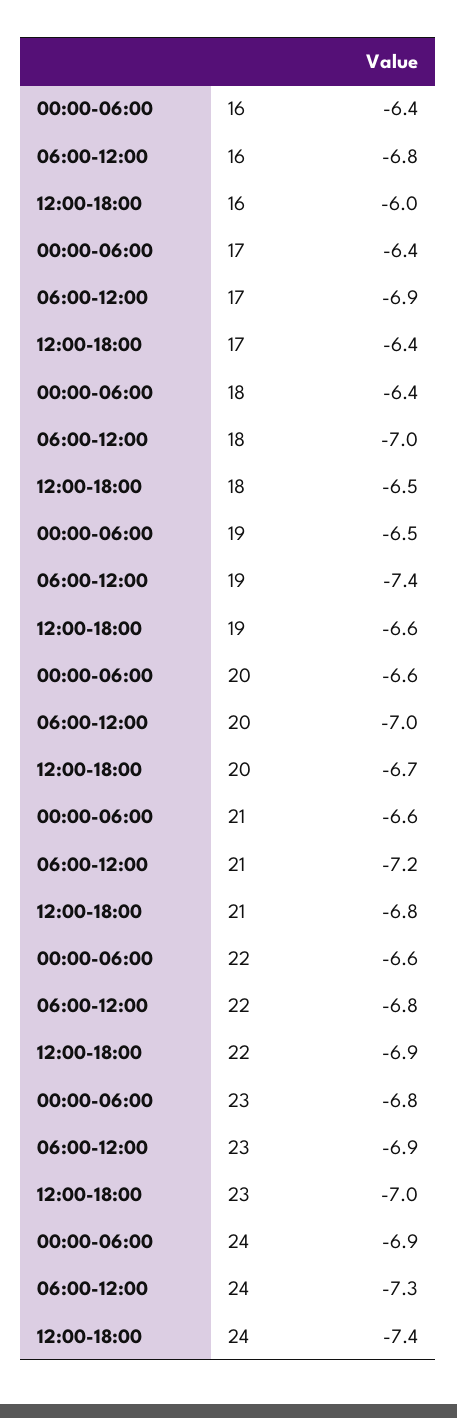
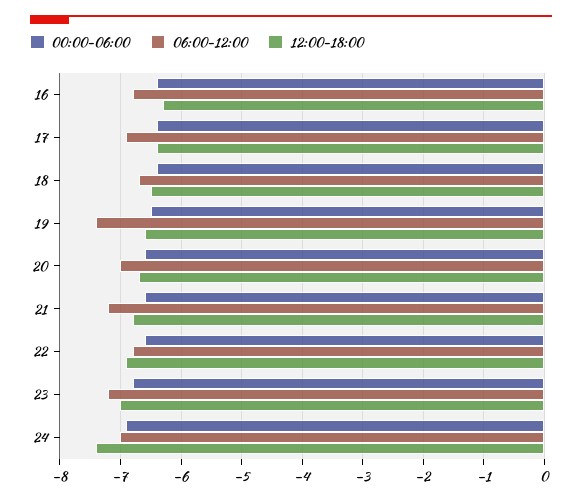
  {
    "00:00-06:00": {
      "16": -6.4,
      "17": -6.4,
      "18": -6.4,
      "19": -6.5,
      "20": -6.6,
      "21": -6.6,
      "22": -6.6,
      "23": -6.8,
      "24": -6.9
    },
    "06:00-12:00": {
      "16": -6.8,
      "17": -6.9,
-     "18": -7,
+     "18": -6.7,
      "19": -7.4,
      "20": -7,
      "21": -7.2,
      "22": -6.8,
-     "23": -6.9,
+     "23": -7.2,
-     "24": -7.3
+     "24": -7
    },
    "12:00-18:00": {
-     "16": -6,
+     "16": -6.3,
      "17": -6.4,
      "18": -6.5,
      "19": -6.6,
      "20": -6.7,
      "21": -6.8,
      "22": -6.9,
      "23": -7,
      "24": -7.4
    }
  }

